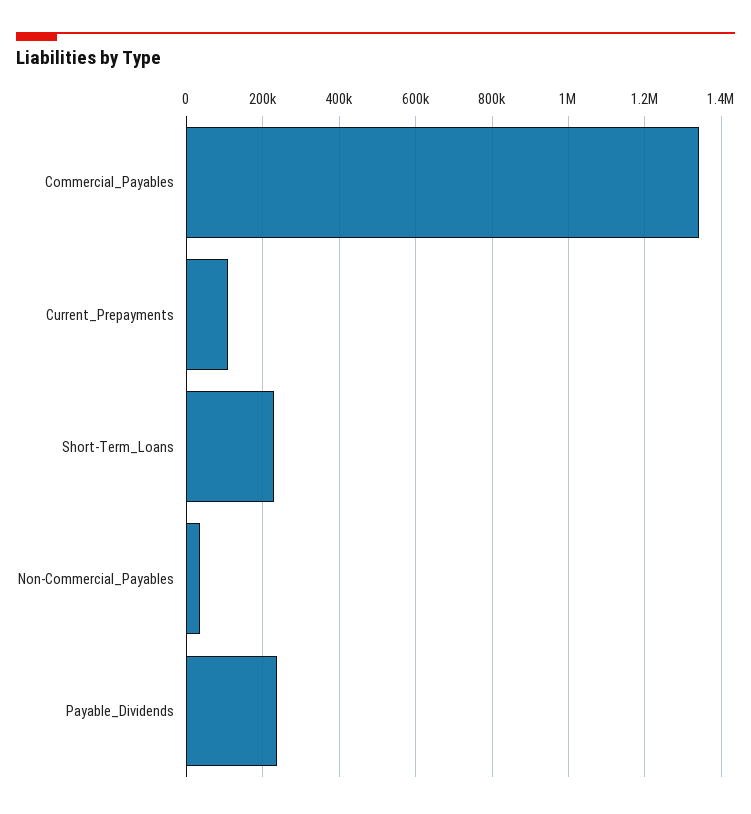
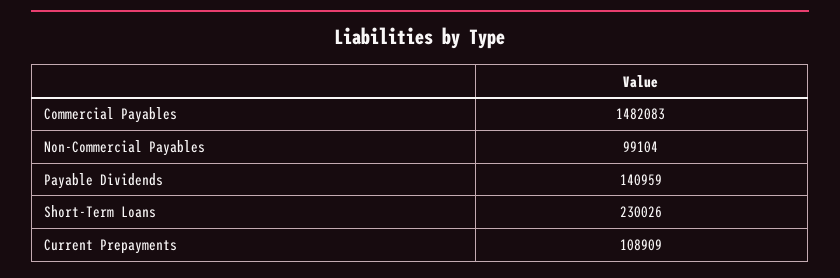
  {
-   "Commercial_Payables": 1340000,
+   "Commercial_Payables": 1482083,
    "Current_Prepayments": 108909,
    "Short-Term_Loans": 230026,
-   "Non-Commercial_Payables": 40000,
+   "Non-Commercial_Payables": 99104,
-   "Payable_Dividends": 240000
+   "Payable_Dividends": 140959
  }

